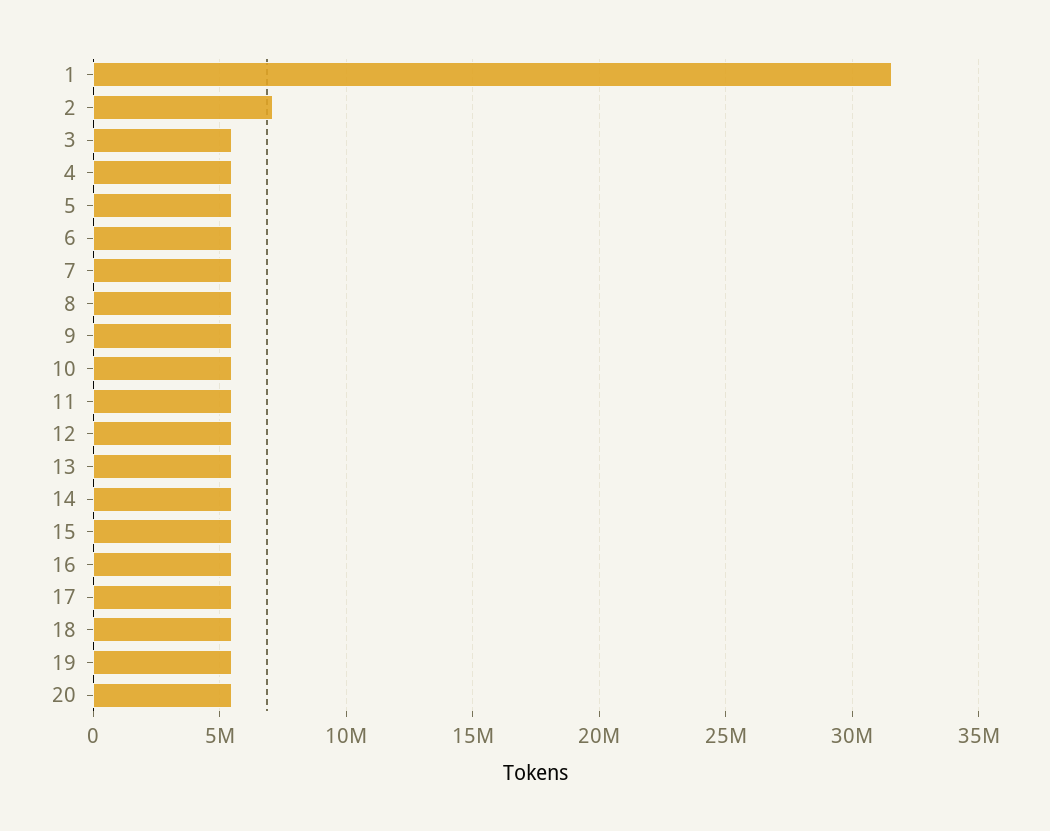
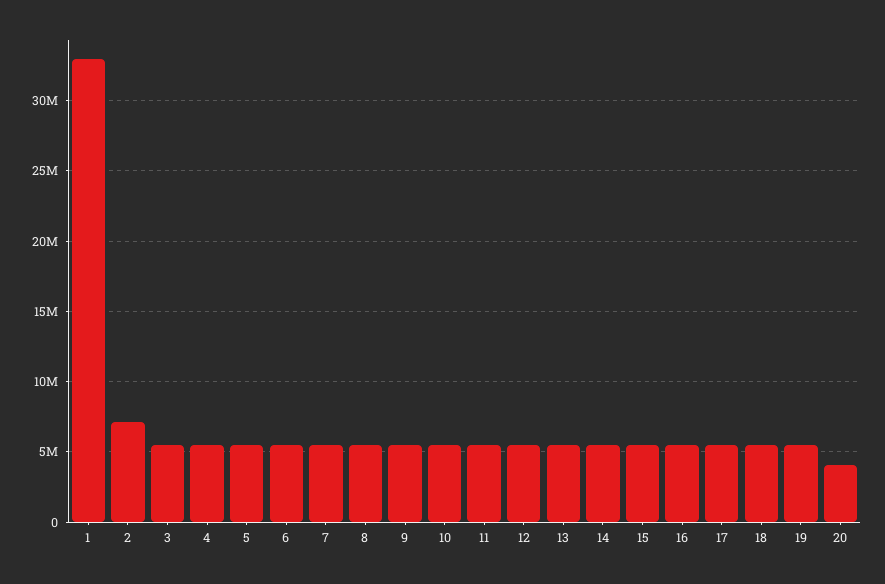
  {
-   "1": 31500000,
+   "1": 33000000,
    "2": 7000000,
    "3": 5500000,
    "4": 5500000,
    "5": 5500000,
    "6": 5500000,
    "7": 5500000,
    "8": 5500000,
    "9": 5500000,
    "10": 5500000,
    "11": 5500000,
    "12": 5500000,
    "13": 5500000,
    "14": 5500000,
    "15": 5500000,
    "16": 5500000,
    "17": 5500000,
    "18": 5500000,
    "19": 5500000,
-   "20": 5500000
+   "20": 4000000
  }

